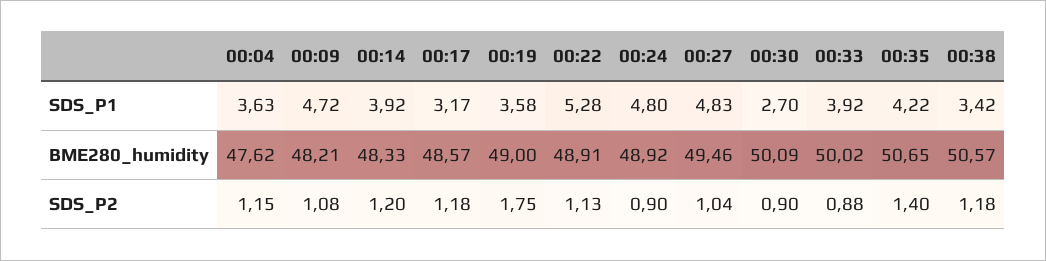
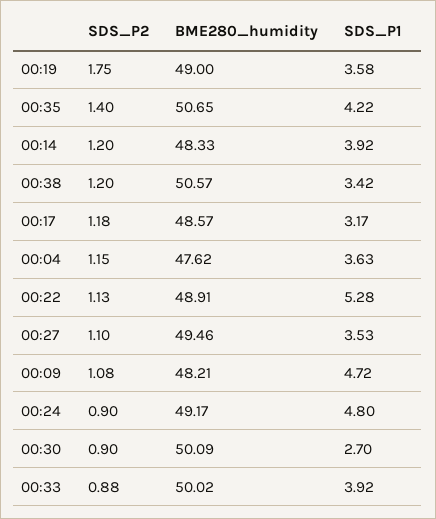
  {
    "00:04": {
      "SDS_P1": 3.63,
      "BME280_humidity": 47.62,
      "SDS_P2": 1.15
    },
    "00:09": {
      "SDS_P1": 4.72,
      "BME280_humidity": 48.21,
      "SDS_P2": 1.08
    },
    "00:14": {
      "SDS_P1": 3.92,
      "BME280_humidity": 48.33,
      "SDS_P2": 1.2
    },
    "00:17": {
      "SDS_P1": 3.17,
      "BME280_humidity": 48.57,
      "SDS_P2": 1.18
    },
    "00:19": {
      "SDS_P1": 3.58,
      "BME280_humidity": 49,
      "SDS_P2": 1.75
    },
    "00:22": {
      "SDS_P1": 5.28,
      "BME280_humidity": 48.91,
      "SDS_P2": 1.13
    },
    "00:24": {
      "SDS_P1": 4.8,
-     "BME280_humidity": 48.92,
+     "BME280_humidity": 49.17,
      "SDS_P2": 0.9
    },
    "00:27": {
-     "SDS_P1": 4.83,
+     "SDS_P1": 3.53,
      "BME280_humidity": 49.46,
-     "SDS_P2": 1.04
+     "SDS_P2": 1.1
    },
    "00:30": {
      "SDS_P1": 2.7,
      "BME280_humidity": 50.09,
      "SDS_P2": 0.9
    },
    "00:33": {
      "SDS_P1": 3.92,
      "BME280_humidity": 50.02,
      "SDS_P2": 0.88
    },
    "00:35": {
      "SDS_P1": 4.22,
      "BME280_humidity": 50.65,
      "SDS_P2": 1.4
    },
    "00:38": {
      "SDS_P1": 3.42,
      "BME280_humidity": 50.57,
-     "SDS_P2": 1.18
+     "SDS_P2": 1.2
    }
  }

